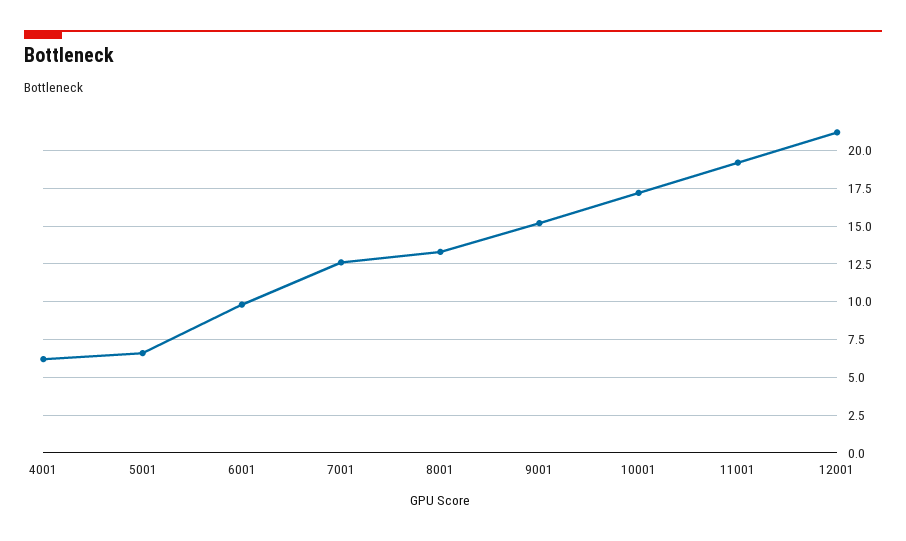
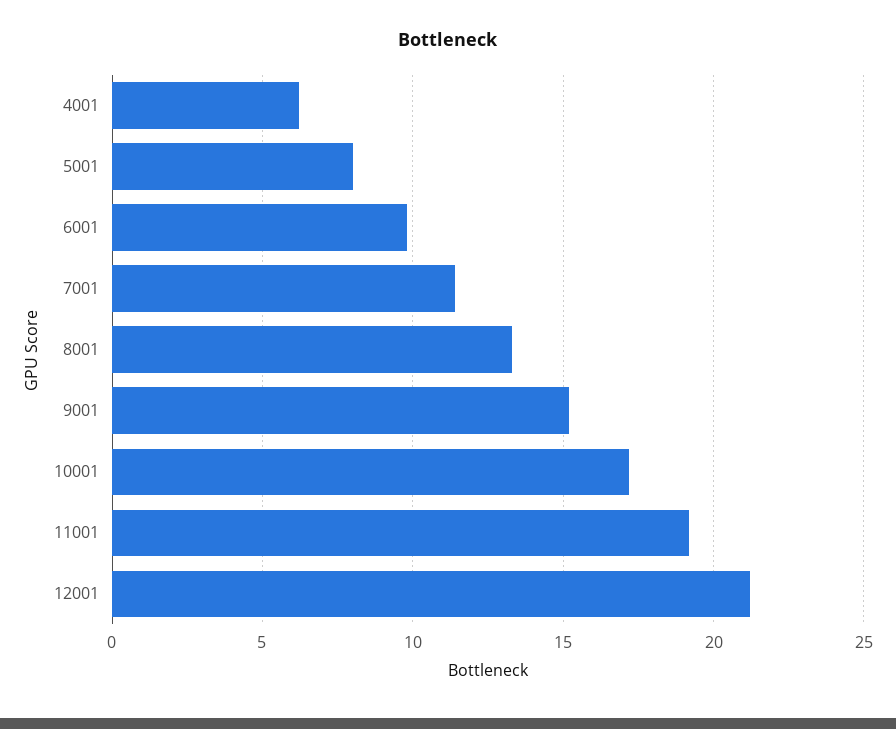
  {
    "4001": 6,
-   "5001": 6.5,
+   "5001": 8,
    "6001": 10,
-   "7001": 12.5,
+   "7001": 11.5,
    "8001": 13.5,
    "9001": 15,
    "10001": 17,
    "11001": 19,
    "12001": 21
  }

